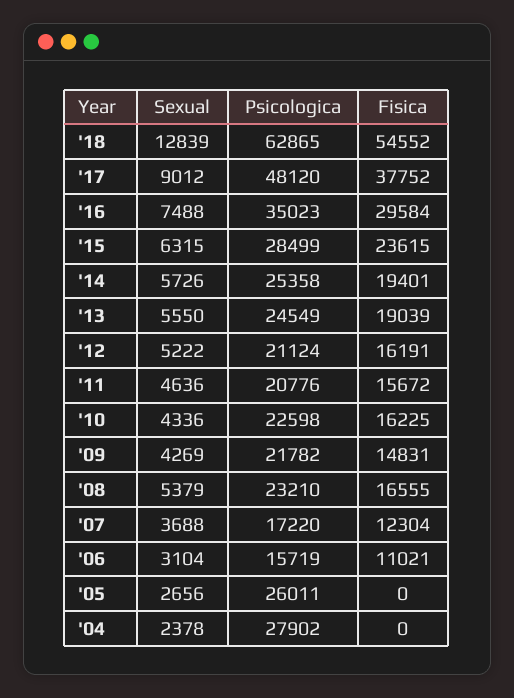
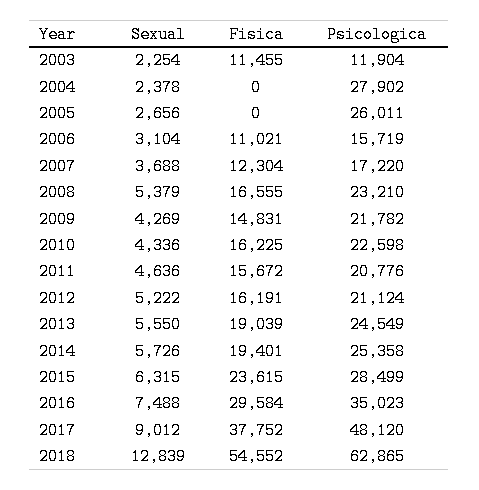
  {
    "Sexual": {
      "'18": 12839,
      "'17": 9012,
      "'16": 7488,
      "'15": 6315,
      "'14": 5726,
      "'13": 5550,
      "'12": 5222,
      "'11": 4636,
      "'10": 4336,
      "'09": 4269,
      "'08": 5379,
      "'07": 3688,
      "'06": 3104,
      "'05": 2656,
-     "'04": 2378
+     "'04": 2378,
+     "2003": 2254
    },
    "Psicologica": {
      "'18": 62865,
      "'17": 48120,
      "'16": 35023,
      "'15": 28499,
      "'14": 25358,
      "'13": 24549,
      "'12": 21124,
      "'11": 20776,
      "'10": 22598,
      "'09": 21782,
      "'08": 23210,
      "'07": 17220,
      "'06": 15719,
      "'05": 26011,
-     "'04": 27902
+     "'04": 27902,
+     "2003": 11904
    },
    "Fisica": {
      "'18": 54552,
      "'17": 37752,
      "'16": 29584,
      "'15": 23615,
      "'14": 19401,
      "'13": 19039,
      "'12": 16191,
      "'11": 15672,
      "'10": 16225,
      "'09": 14831,
      "'08": 16555,
      "'07": 12304,
      "'06": 11021,
      "'05": 0,
-     "'04": 0
+     "'04": 0,
+     "2003": 11455
    }
  }

